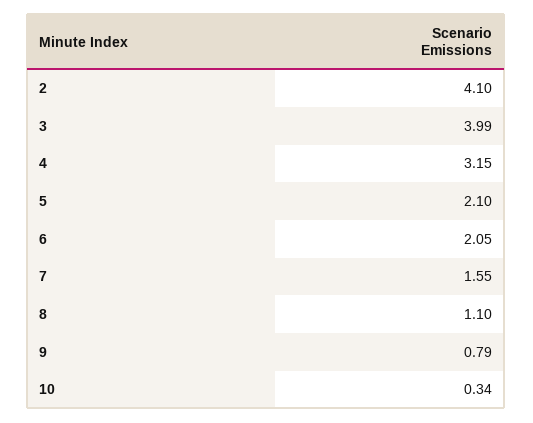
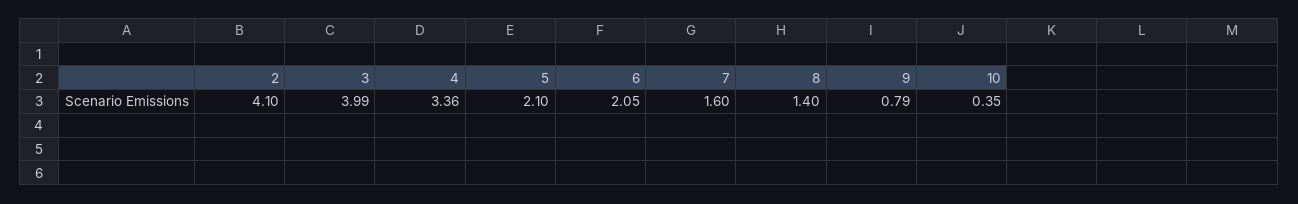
  {
    "2": 4.1,
    "3": 3.99,
-   "4": 3.15,
+   "4": 3.36,
    "5": 2.1,
    "6": 2.05,
-   "7": 1.55,
+   "7": 1.6,
-   "8": 1.1,
+   "8": 1.4,
    "9": 0.79,
-   "10": 0.34
+   "10": 0.35
  }

